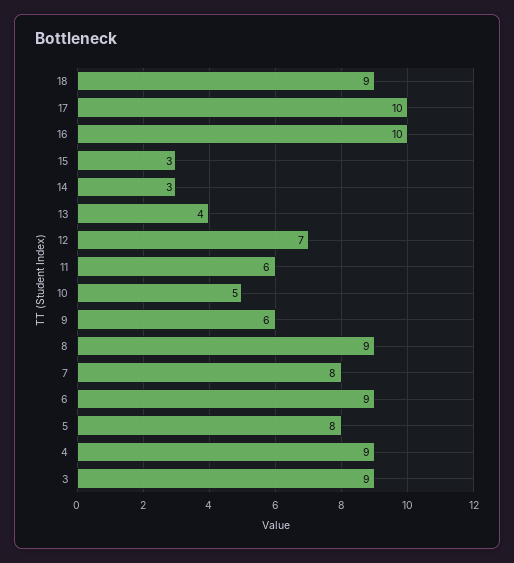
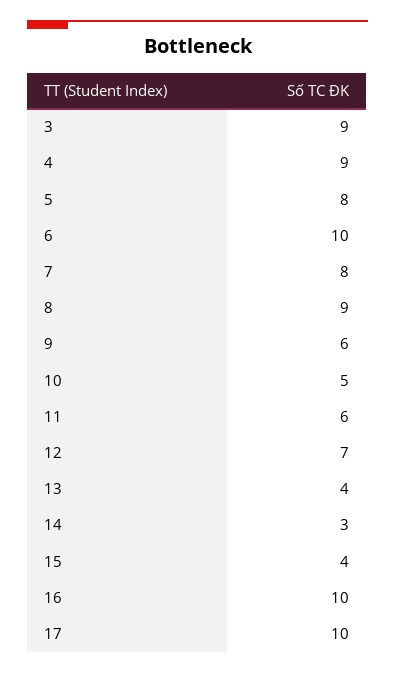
  {
-   "18": 9,
    "17": 10,
    "16": 10,
-   "15": 3,
+   "15": 4,
    "14": 3,
    "13": 4,
    "12": 7,
    "11": 6,
    "10": 5,
    "9": 6,
    "8": 9,
    "7": 8,
-   "6": 9,
+   "6": 10,
    "5": 8,
    "4": 9,
    "3": 9
  }

